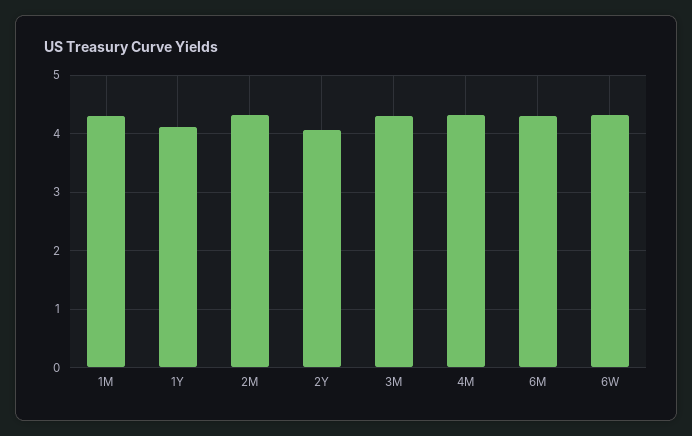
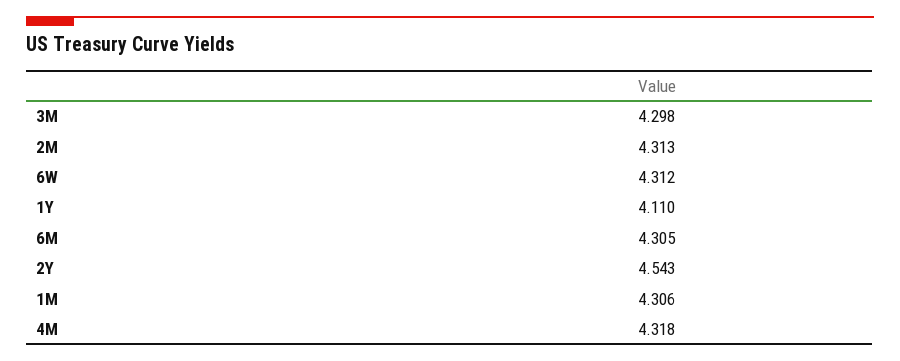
  {
    "1M": 4.306,
    "1Y": 4.11,
    "2M": 4.313,
-   "2Y": 4,
+   "2Y": 4.543,
    "3M": 4.298,
    "4M": 4.318,
    "6M": 4.305,
    "6W": 4.312
  }

